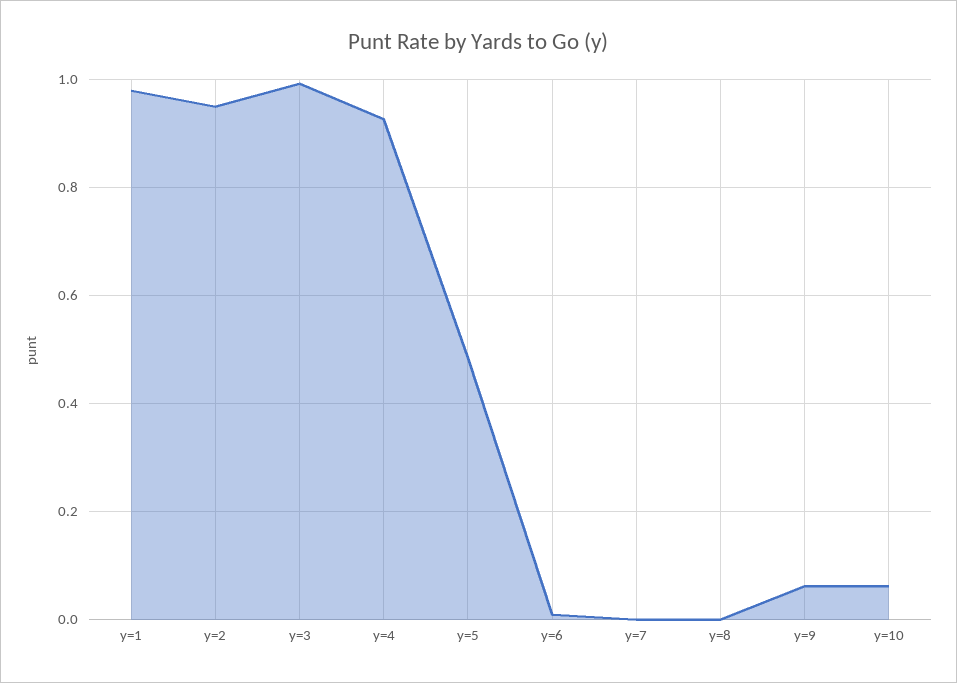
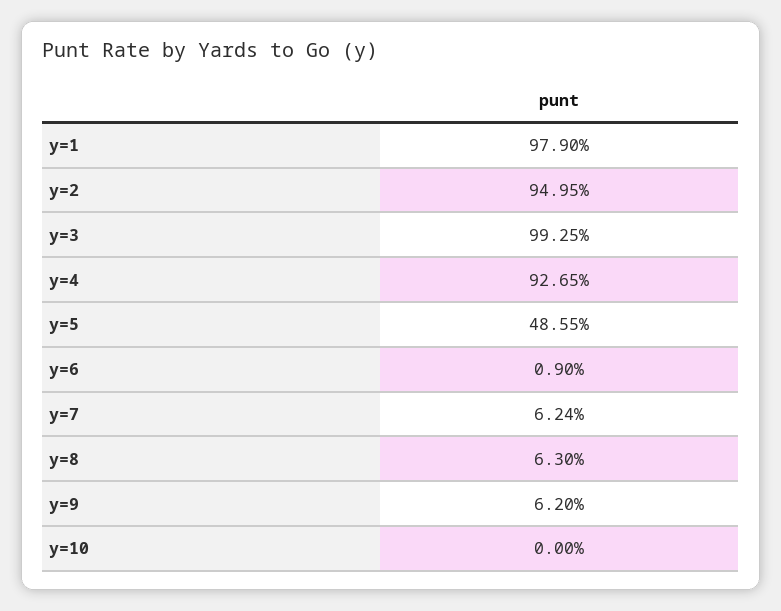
  {
    "y=1": 0.979,
    "y=2": 0.9495,
    "y=3": 0.9925,
    "y=4": 0.9265,
    "y=5": 0.4855,
    "y=6": 0.009,
-   "y=7": 0,
+   "y=7": 0.0624,
-   "y=8": 0,
+   "y=8": 0.063,
    "y=9": 0.062,
-   "y=10": 0.06
+   "y=10": 0
  }

